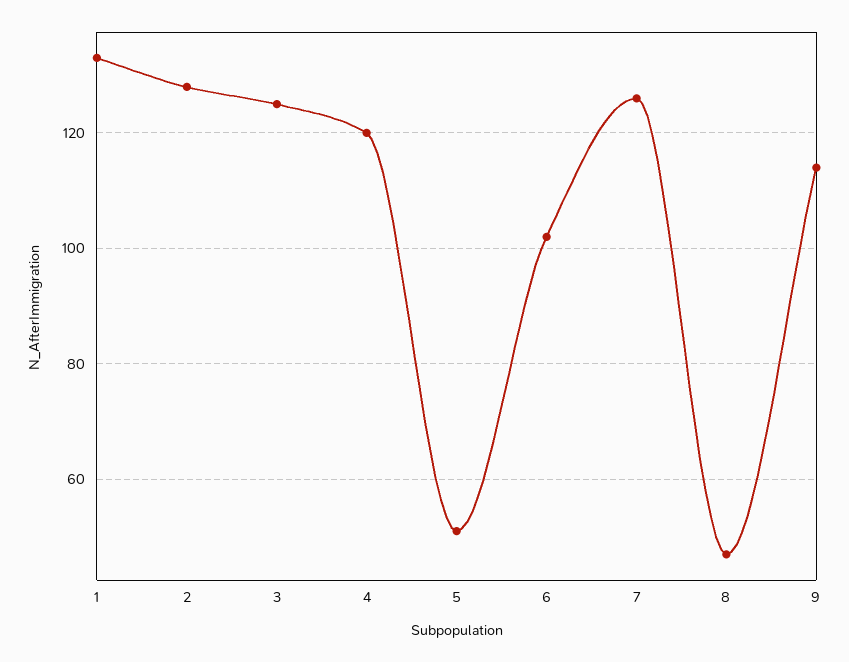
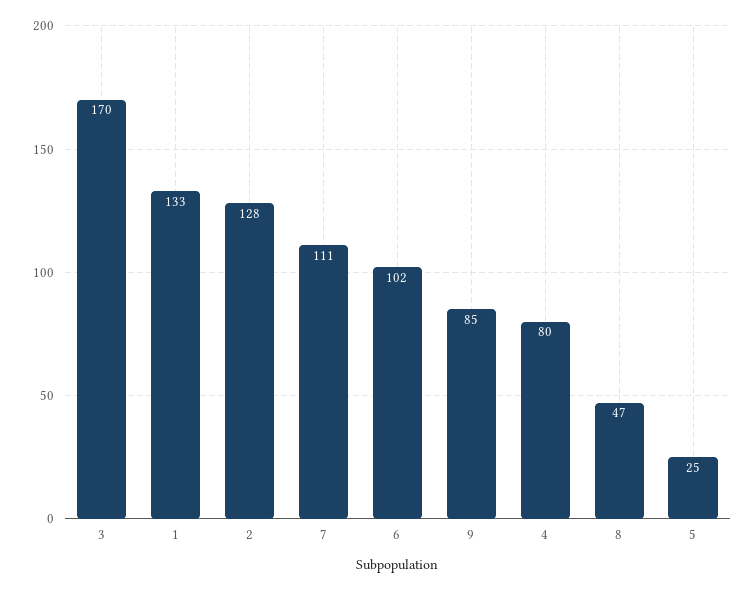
  {
    "1": 133,
    "2": 128,
-   "3": 125,
+   "3": 170,
-   "4": 120,
+   "4": 80,
-   "5": 50,
+   "5": 25,
    "6": 102,
-   "7": 125,
+   "7": 111,
    "8": 47,
-   "9": 115
+   "9": 85
  }

